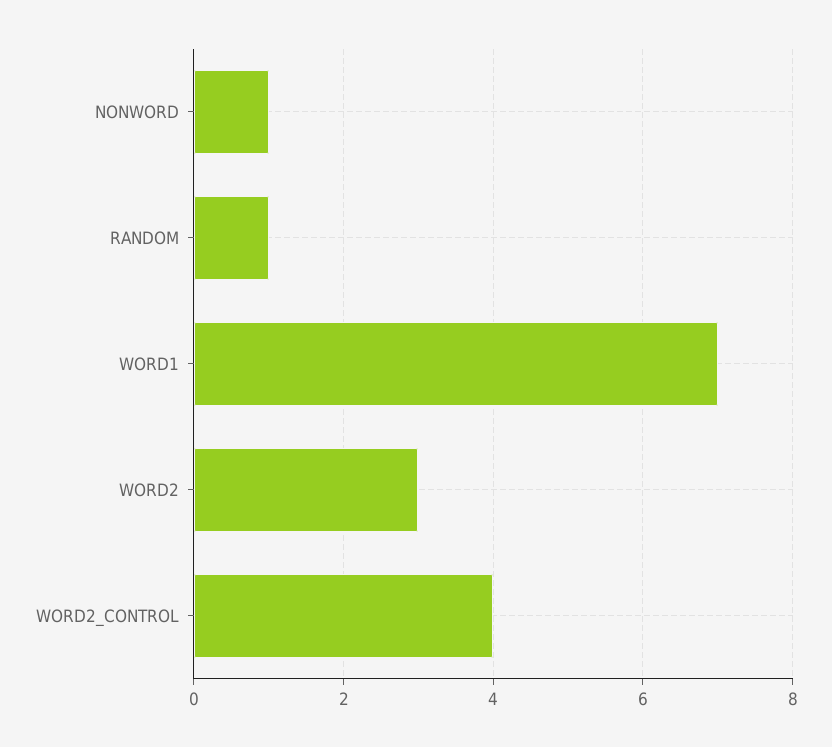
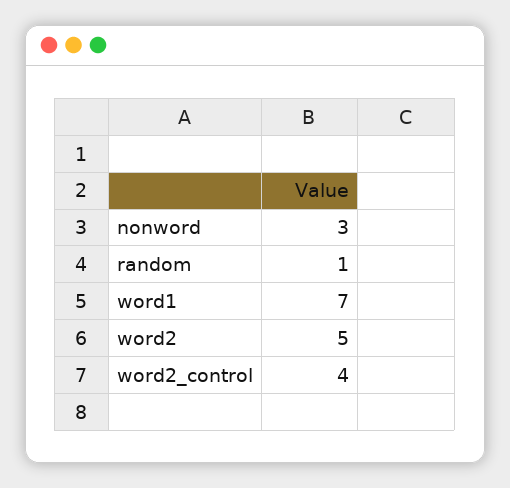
  {
-   "NONWORD": 1,
+   "NONWORD": 3,
    "RANDOM": 1,
    "WORD1": 7,
-   "WORD2": 3,
+   "WORD2": 5,
    "WORD2_CONTROL": 4
  }

